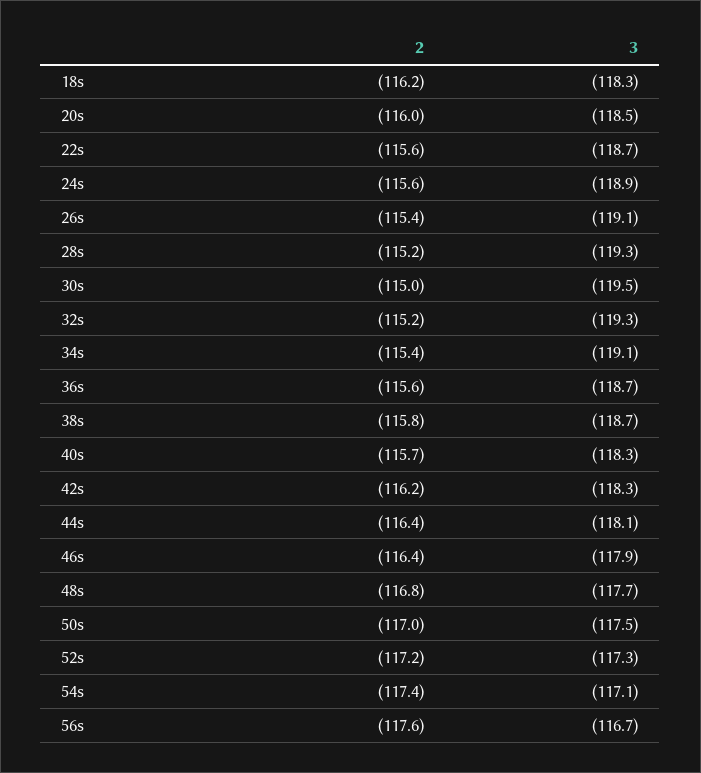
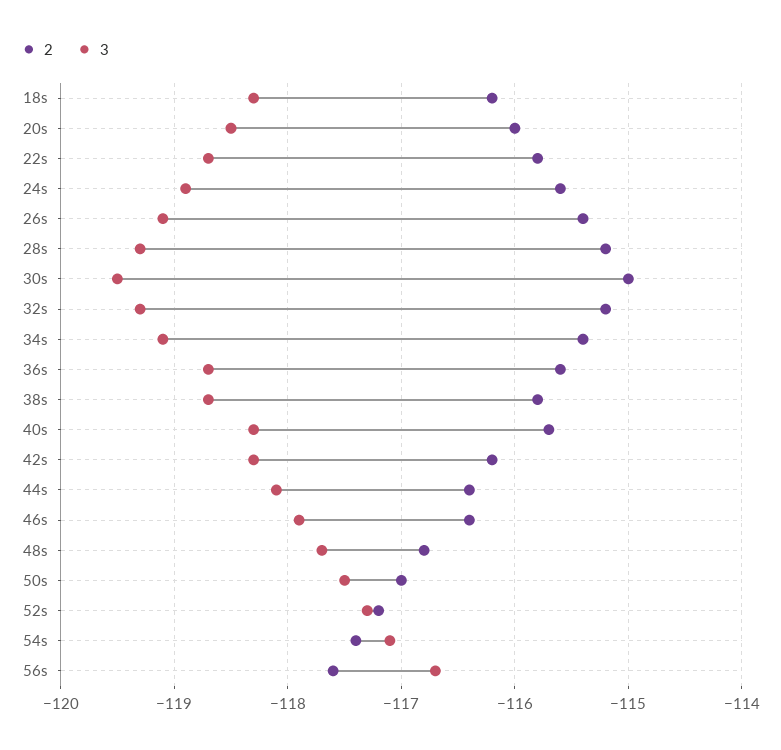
  {
    "2": {
      "18s": -116.2,
      "20s": -116,
-     "22s": -115.6,
+     "22s": -115.8,
      "24s": -115.6,
      "26s": -115.4,
      "28s": -115.2,
      "30s": -115,
      "32s": -115.2,
      "34s": -115.4,
      "36s": -115.6,
      "38s": -115.8,
      "40s": -115.7,
      "42s": -116.2,
      "44s": -116.4,
      "46s": -116.4,
      "48s": -116.8,
      "50s": -117,
      "52s": -117.2,
      "54s": -117.4,
      "56s": -117.6
    },
    "3": {
      "18s": -118.3,
      "20s": -118.5,
      "22s": -118.7,
      "24s": -118.9,
      "26s": -119.1,
      "28s": -119.3,
      "30s": -119.5,
      "32s": -119.3,
      "34s": -119.1,
      "36s": -118.7,
      "38s": -118.7,
      "40s": -118.3,
      "42s": -118.3,
      "44s": -118.1,
      "46s": -117.9,
      "48s": -117.7,
      "50s": -117.5,
      "52s": -117.3,
      "54s": -117.1,
      "56s": -116.7
    }
  }

